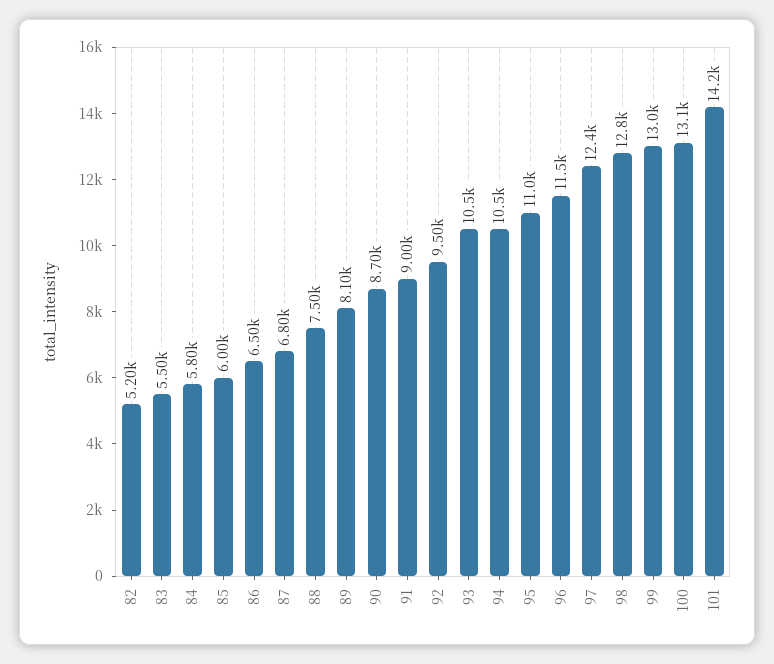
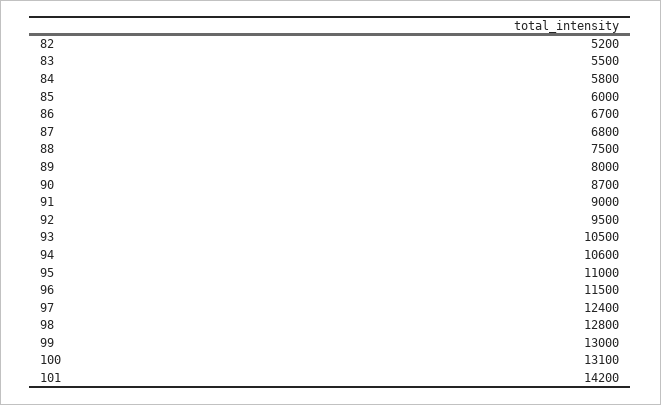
  {
    "82": 5200,
    "83": 5500,
    "84": 5800,
    "85": 6000,
-   "86": 6500,
+   "86": 6700,
    "87": 6800,
    "88": 7500,
-   "89": 8100,
+   "89": 8000,
    "90": 8700,
    "91": 9000,
    "92": 9500,
    "93": 10500,
-   "94": 10500,
+   "94": 10600,
    "95": 11000,
    "96": 11500,
    "97": 12400,
    "98": 12800,
    "99": 13000,
    "100": 13100,
    "101": 14200
  }

